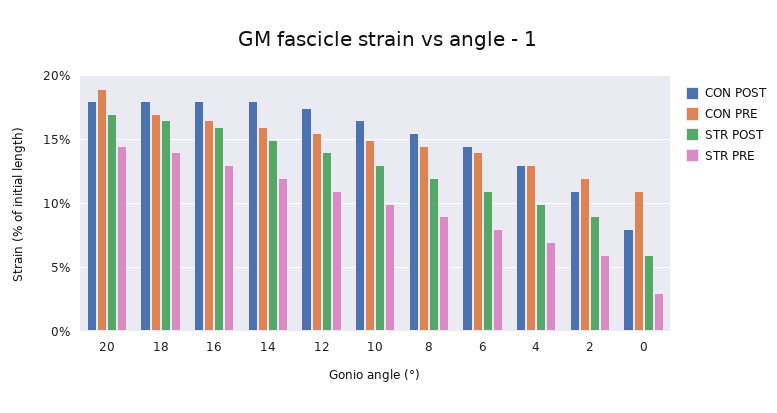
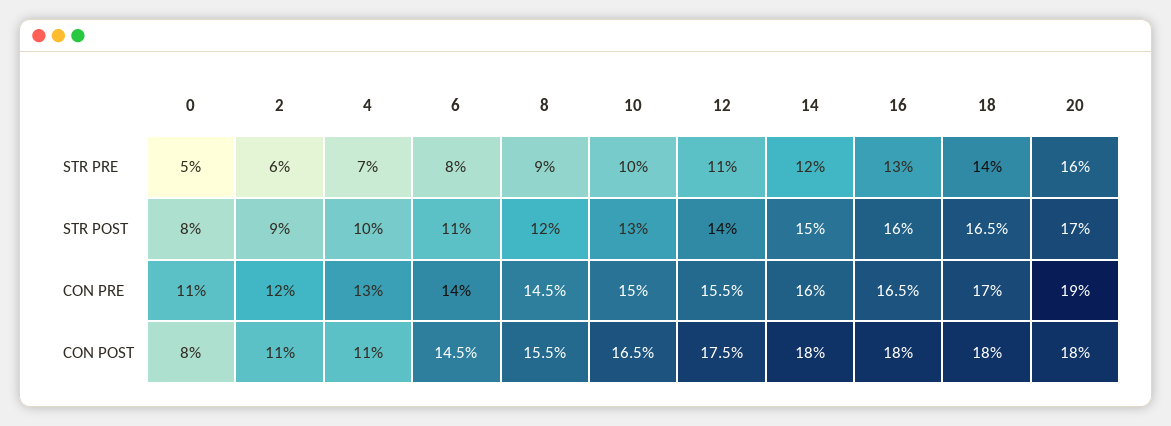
  {
    "CON POST": {
      "20": 18,
      "18": 18,
      "16": 18,
      "14": 18,
      "12": 17.5,
      "10": 16.5,
      "8": 15.5,
      "6": 14.5,
-     "4": 13,
+     "4": 11,
      "2": 11,
      "0": 8
    },
    "CON PRE": {
      "20": 19,
      "18": 17,
      "16": 16.5,
      "14": 16,
      "12": 15.5,
      "10": 15,
      "8": 14.5,
      "6": 14,
      "4": 13,
      "2": 12,
      "0": 11
    },
    "STR POST": {
      "20": 17,
      "18": 16.5,
      "16": 16,
      "14": 15,
      "12": 14,
      "10": 13,
      "8": 12,
      "6": 11,
      "4": 10,
      "2": 9,
-     "0": 6
+     "0": 8
    },
    "STR PRE": {
-     "20": 14.5,
+     "20": 16,
      "18": 14,
      "16": 13,
      "14": 12,
      "12": 11,
      "10": 10,
      "8": 9,
      "6": 8,
      "4": 7,
      "2": 6,
-     "0": 3
+     "0": 5
    }
  }

